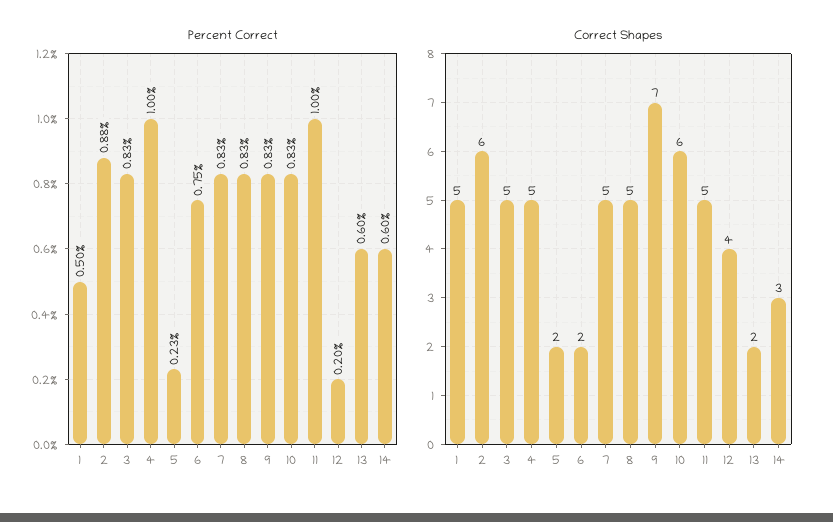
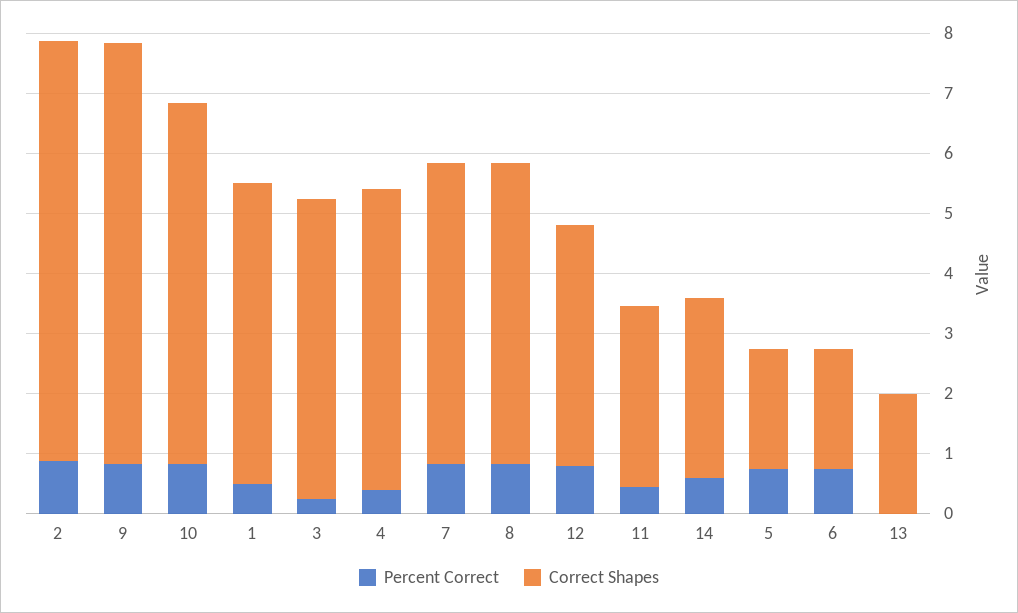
  {
    "Percent Correct": {
      "1": 0.5,
      "2": 0.88,
-     "3": 0.83,
+     "3": 0.2,
-     "4": 1,
+     "4": 0.4,
-     "5": 0.23,
+     "5": 0.8,
      "6": 0.75,
      "7": 0.83,
      "8": 0.83,
      "9": 0.83,
      "10": 0.83,
-     "11": 1,
+     "11": 0.4,
-     "12": 0.2,
+     "12": 0.8,
-     "13": 0.6,
+     "13": 0,
      "14": 0.6
    },
    "Correct Shapes": {
      "1": 5,
-     "2": 6,
+     "2": 7,
      "3": 5,
      "4": 5,
      "5": 2,
      "6": 2,
      "7": 5,
      "8": 5,
      "9": 7,
      "10": 6,
-     "11": 5,
+     "11": 3,
      "12": 4,
      "13": 2,
      "14": 3
    }
  }

